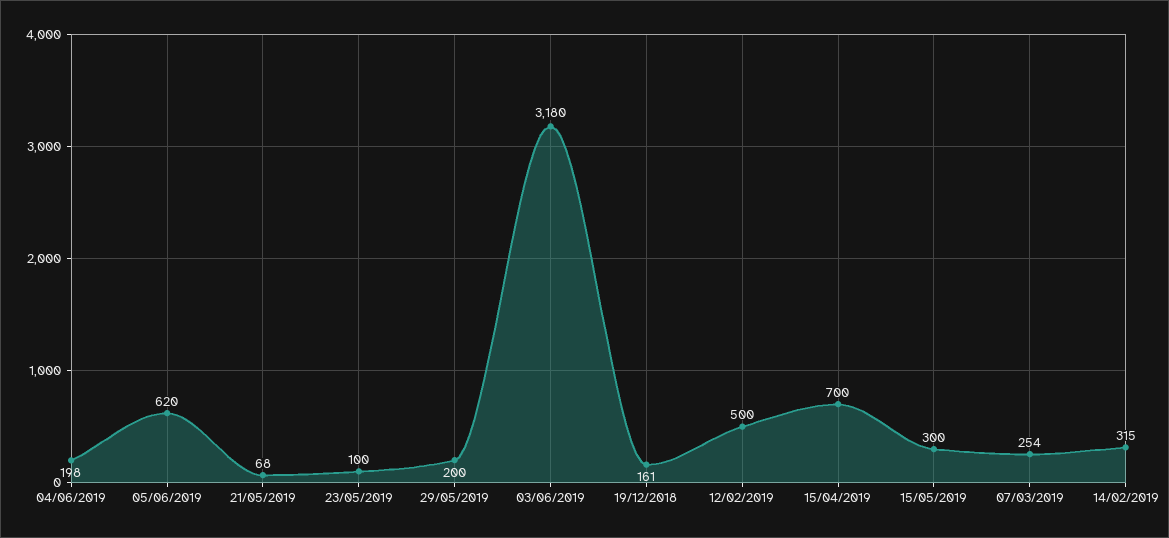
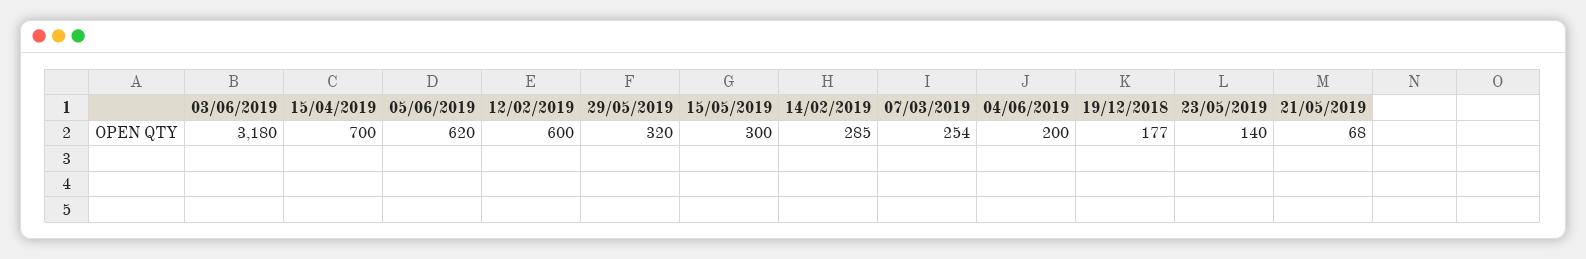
  {
-   "04/06/2019": 198,
+   "04/06/2019": 200,
    "05/06/2019": 620,
    "21/05/2019": 68,
-   "23/05/2019": 100,
+   "23/05/2019": 140,
-   "29/05/2019": 200,
+   "29/05/2019": 320,
    "03/06/2019": 3180,
-   "19/12/2018": 161,
+   "19/12/2018": 177,
-   "12/02/2019": 500,
+   "12/02/2019": 600,
    "15/04/2019": 700,
    "15/05/2019": 300,
    "07/03/2019": 254,
-   "14/02/2019": 315
+   "14/02/2019": 285
  }

